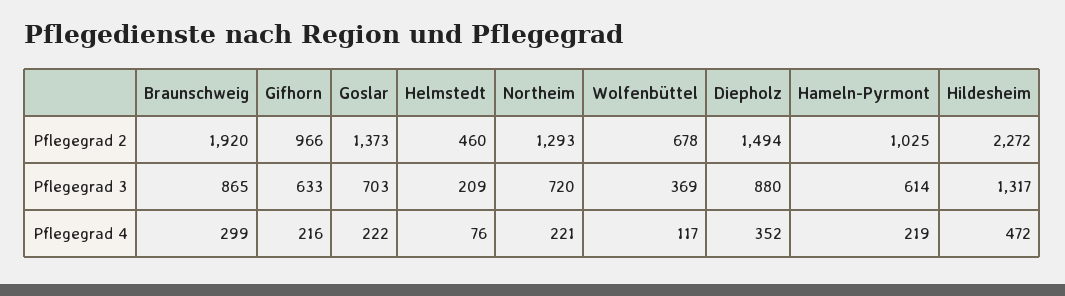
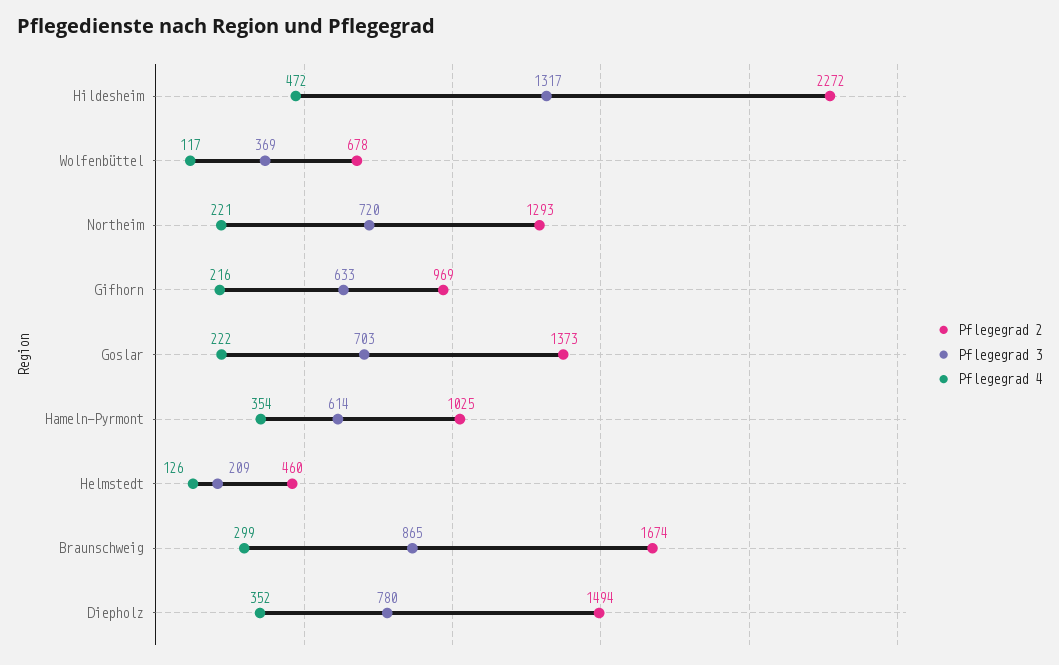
  {
    "Pflegegrad 2": {
-     "Braunschweig": 1920,
+     "Braunschweig": 1674,
-     "Gifhorn": 966,
+     "Gifhorn": 969,
      "Goslar": 1373,
      "Helmstedt": 460,
      "Northeim": 1293,
      "Wolfenbüttel": 678,
      "Diepholz": 1494,
      "Hameln-Pyrmont": 1025,
      "Hildesheim": 2272
    },
    "Pflegegrad 3": {
      "Braunschweig": 865,
      "Gifhorn": 633,
      "Goslar": 703,
      "Helmstedt": 209,
      "Northeim": 720,
      "Wolfenbüttel": 369,
-     "Diepholz": 880,
+     "Diepholz": 780,
      "Hameln-Pyrmont": 614,
      "Hildesheim": 1317
    },
    "Pflegegrad 4": {
      "Braunschweig": 299,
      "Gifhorn": 216,
      "Goslar": 222,
-     "Helmstedt": 76,
+     "Helmstedt": 126,
      "Northeim": 221,
      "Wolfenbüttel": 117,
      "Diepholz": 352,
-     "Hameln-Pyrmont": 219,
+     "Hameln-Pyrmont": 354,
      "Hildesheim": 472
    }
  }

